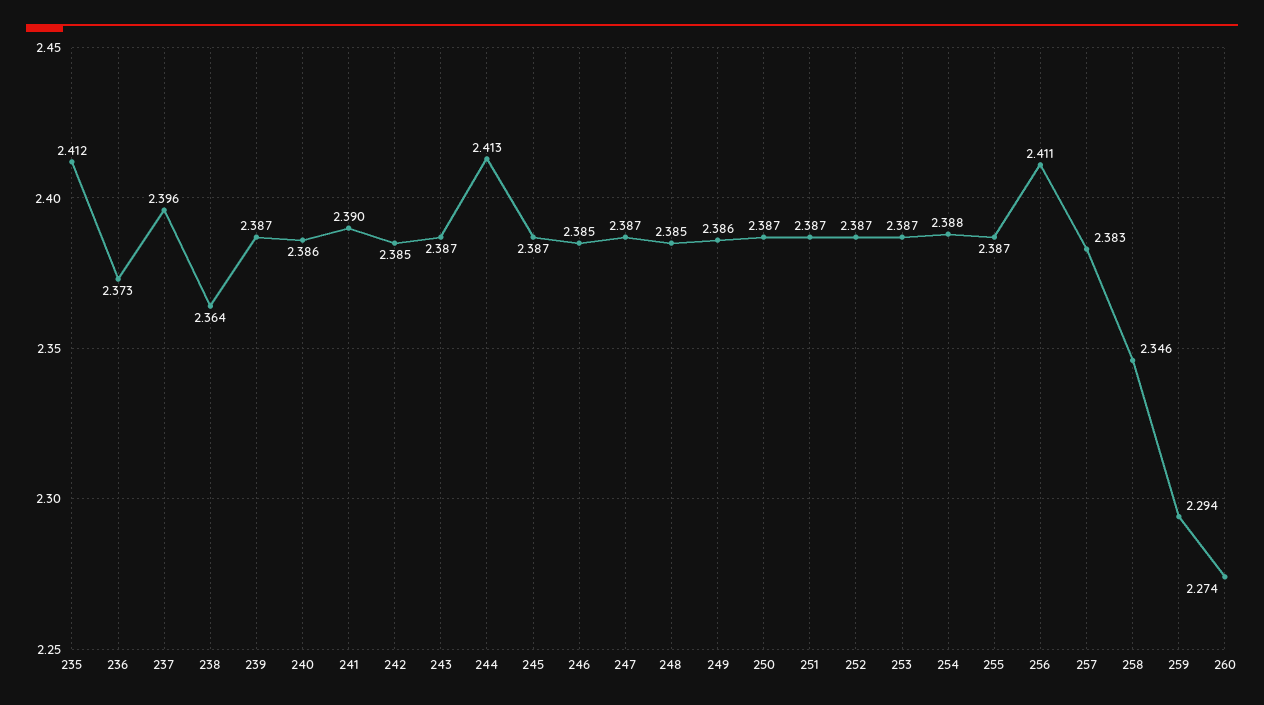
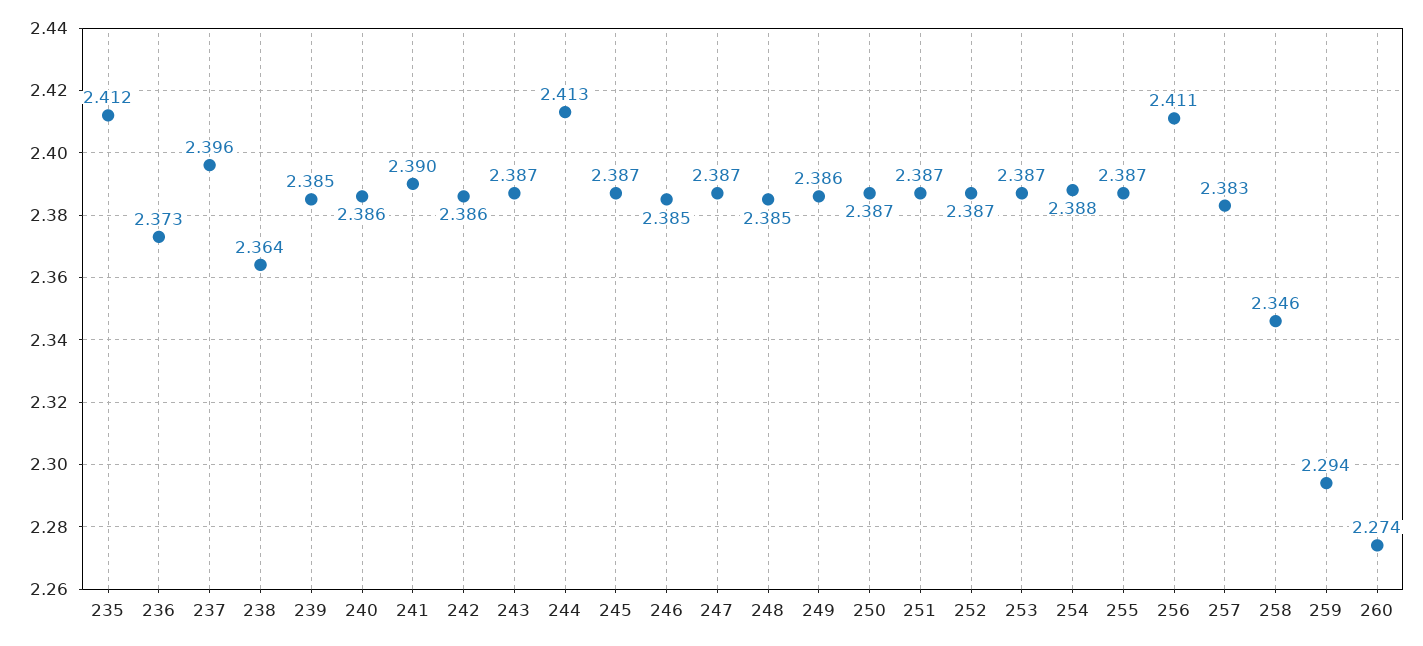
  {
    "235": 2.412,
    "236": 2.373,
    "237": 2.396,
    "238": 2.364,
-   "239": 2.387,
+   "239": 2.385,
    "240": 2.386,
    "241": 2.39,
-   "242": 2.385,
+   "242": 2.386,
    "243": 2.387,
    "244": 2.413,
    "245": 2.387,
    "246": 2.385,
    "247": 2.387,
    "248": 2.385,
    "249": 2.386,
    "250": 2.387,
    "251": 2.387,
    "252": 2.387,
    "253": 2.387,
    "254": 2.388,
    "255": 2.387,
    "256": 2.411,
    "257": 2.383,
    "258": 2.346,
    "259": 2.294,
    "260": 2.274
  }

